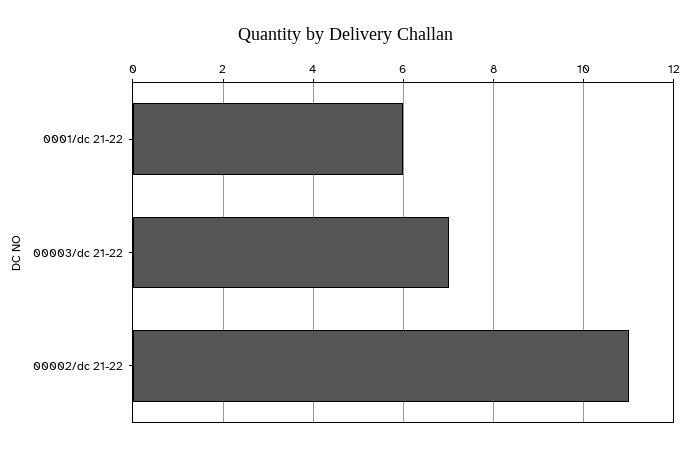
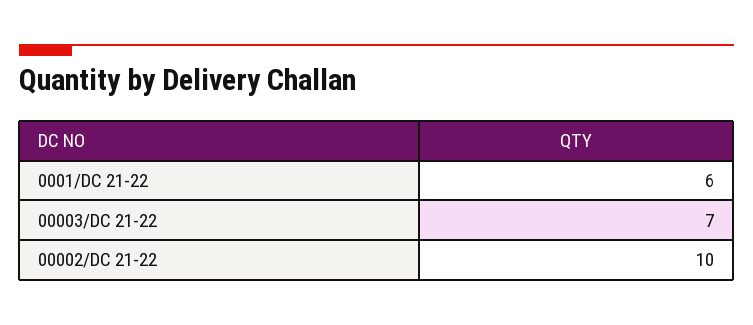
  {
    "0001/dc 21-22": 6,
    "00003/dc 21-22": 7,
-   "00002/dc 21-22": 11
+   "00002/dc 21-22": 10
  }

